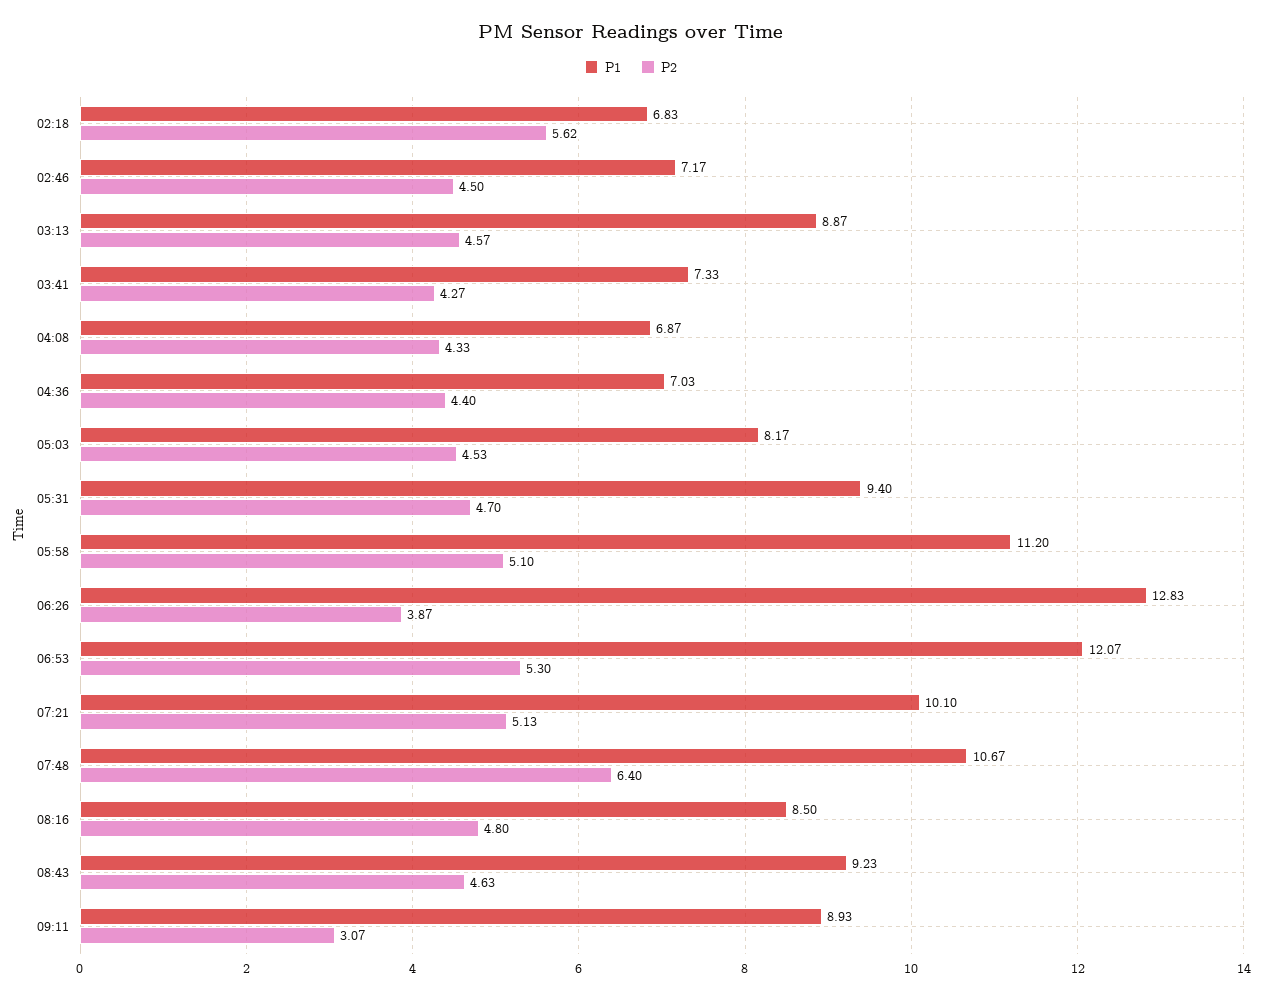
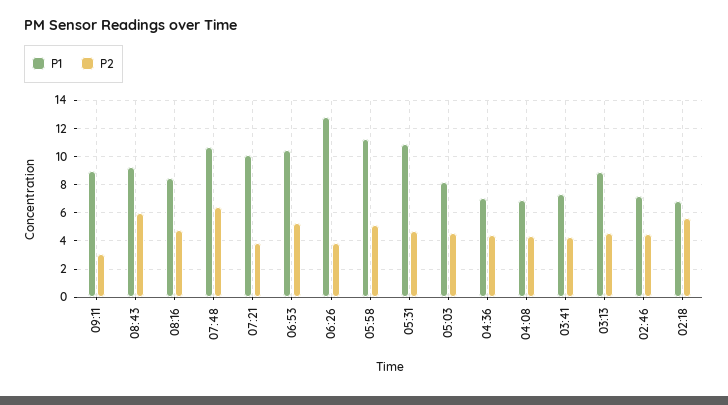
  {
    "P1": {
      "02:18": 6.83,
      "02:46": 7.17,
      "03:13": 8.87,
      "03:41": 7.33,
      "04:08": 6.87,
      "04:36": 7.03,
      "05:03": 8.17,
-     "05:31": 9.4,
+     "05:31": 11,
      "05:58": 11.2,
      "06:26": 12.83,
-     "06:53": 12.07,
+     "06:53": 10.5,
      "07:21": 10.1,
      "07:48": 10.67,
      "08:16": 8.5,
      "08:43": 9.23,
      "09:11": 8.93
    },
    "P2": {
      "02:18": 5.62,
      "02:46": 4.5,
      "03:13": 4.57,
      "03:41": 4.27,
      "04:08": 4.33,
      "04:36": 4.4,
      "05:03": 4.53,
      "05:31": 4.7,
      "05:58": 5.1,
      "06:26": 3.87,
      "06:53": 5.3,
-     "07:21": 5.13,
+     "07:21": 4,
      "07:48": 6.4,
      "08:16": 4.8,
-     "08:43": 4.63,
+     "08:43": 6,
      "09:11": 3.07
    }
  }

